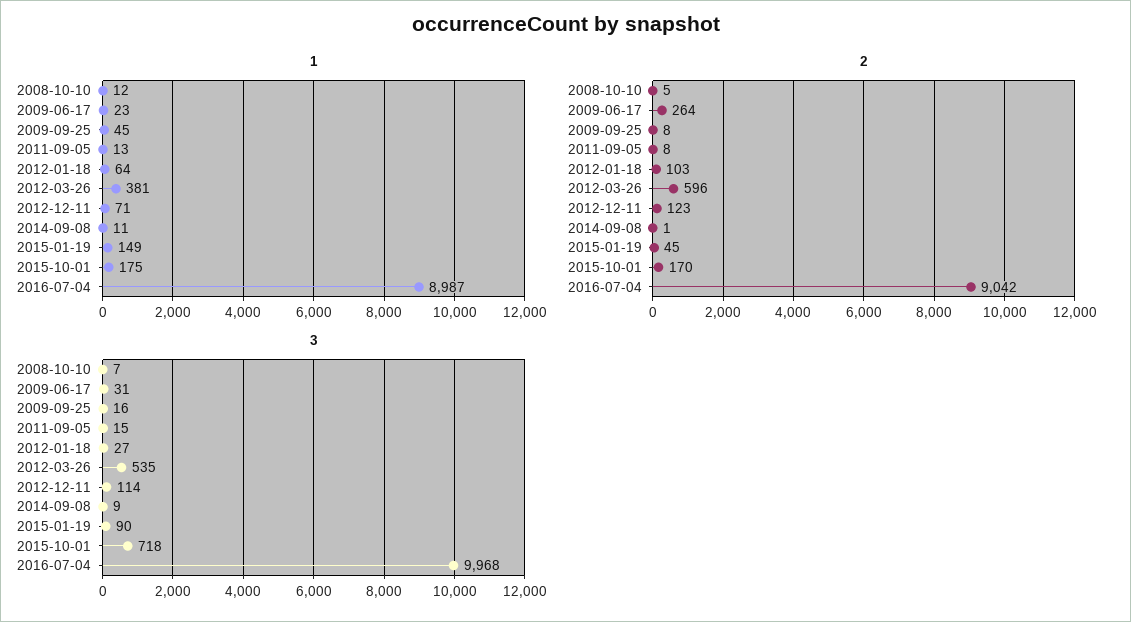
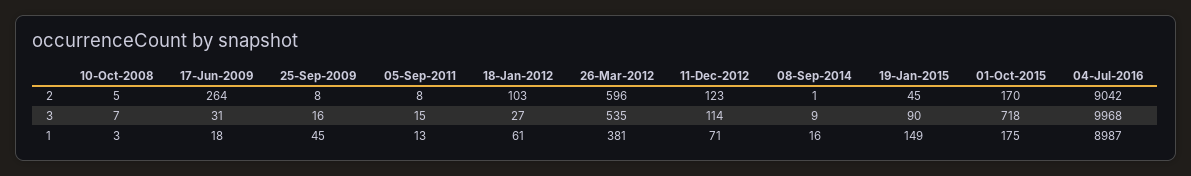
  {
    "1": {
-     "2008-10-10": 12,
+     "2008-10-10": 3,
-     "2009-06-17": 23,
+     "2009-06-17": 18,
      "2009-09-25": 45,
      "2011-09-05": 13,
-     "2012-01-18": 64,
+     "2012-01-18": 61,
      "2012-03-26": 381,
      "2012-12-11": 71,
-     "2014-09-08": 11,
+     "2014-09-08": 16,
      "2015-01-19": 149,
      "2015-10-01": 175,
      "2016-07-04": 8987
    },
    "2": {
      "2008-10-10": 5,
      "2009-06-17": 264,
      "2009-09-25": 8,
      "2011-09-05": 8,
      "2012-01-18": 103,
      "2012-03-26": 596,
      "2012-12-11": 123,
      "2014-09-08": 1,
      "2015-01-19": 45,
      "2015-10-01": 170,
      "2016-07-04": 9042
    },
    "3": {
      "2008-10-10": 7,
      "2009-06-17": 31,
      "2009-09-25": 16,
      "2011-09-05": 15,
      "2012-01-18": 27,
      "2012-03-26": 535,
      "2012-12-11": 114,
      "2014-09-08": 9,
      "2015-01-19": 90,
      "2015-10-01": 718,
      "2016-07-04": 9968
    }
  }

